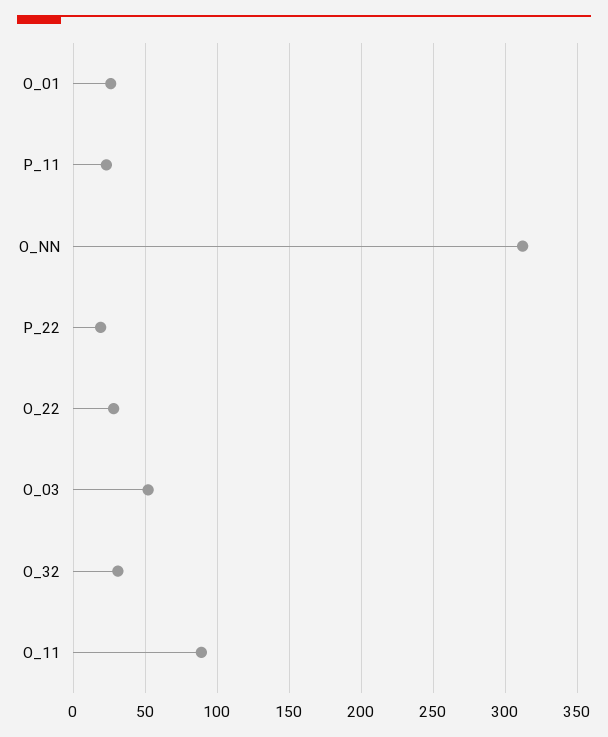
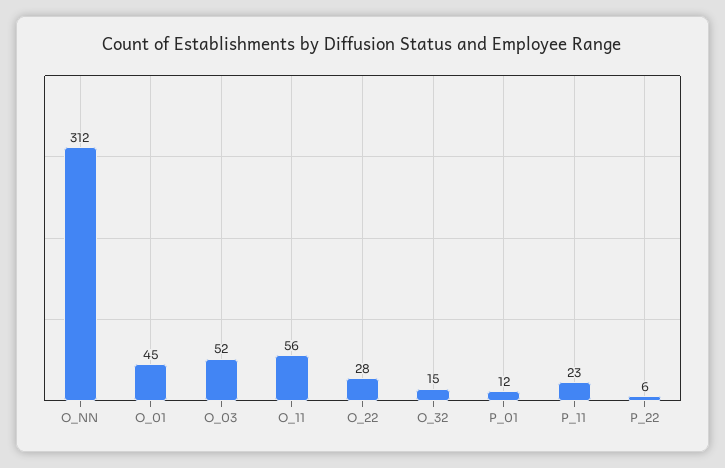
  {
-   "O_01": 25,
+   "O_01": 45,
    "P_11": 23,
    "O_NN": 312,
-   "P_22": 20,
+   "P_22": 6,
    "O_22": 28,
    "O_03": 52,
-   "O_32": 30,
+   "O_32": 15,
-   "O_11": 90
+   "O_11": 56,
+   "P_01": 12
  }

